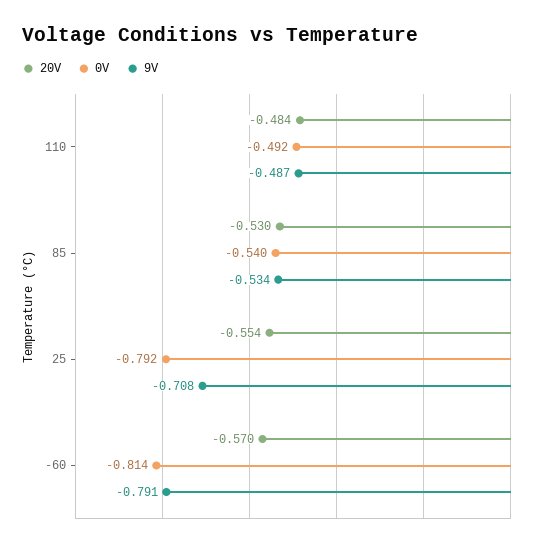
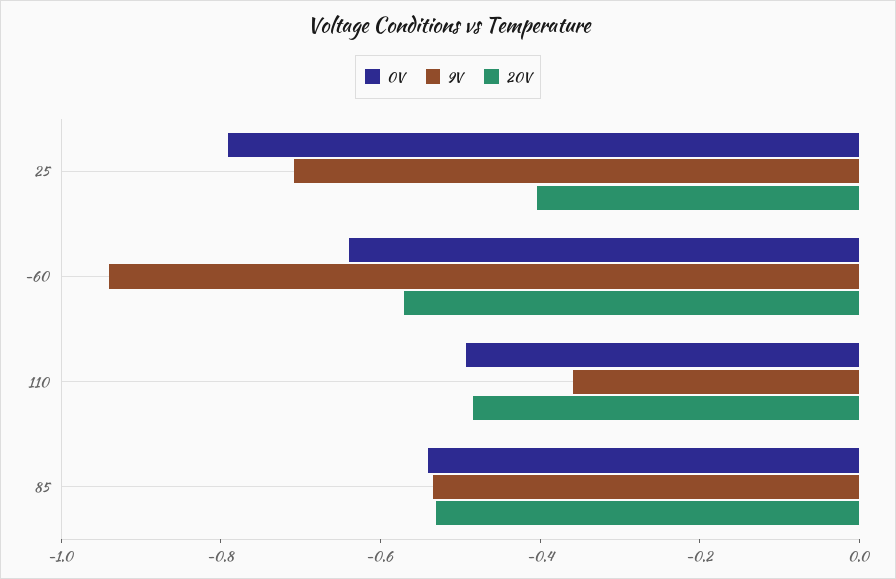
  {
    "20V": {
      "110": -0.484,
      "85": -0.53,
-     "25": -0.554,
+     "25": -0.4,
      "-60": -0.57
    },
    "0V": {
      "110": -0.492,
      "85": -0.54,
      "25": -0.792,
-     "-60": -0.814
+     "-60": -0.65
    },
    "9V": {
-     "110": -0.487,
+     "110": -0.35,
      "85": -0.534,
      "25": -0.708,
-     "-60": -0.791
+     "-60": -0.95
    }
  }

